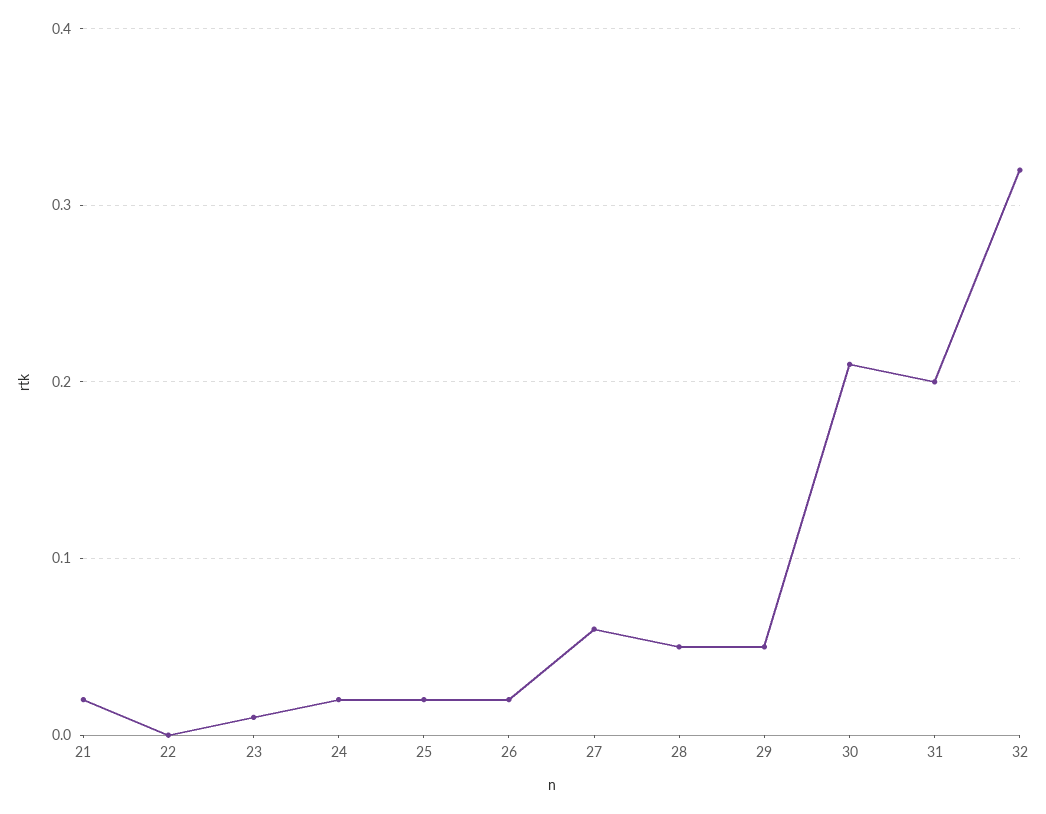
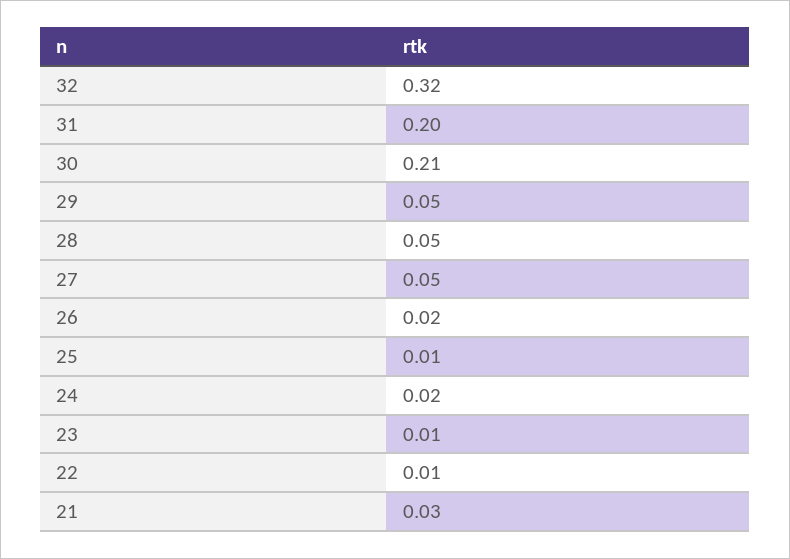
  {
-   "21": 0.02,
+   "21": 0.03,
-   "22": 0,
+   "22": 0.01,
    "23": 0.01,
    "24": 0.02,
-   "25": 0.02,
+   "25": 0.01,
    "26": 0.02,
-   "27": 0.06,
+   "27": 0.05,
    "28": 0.05,
    "29": 0.05,
    "30": 0.21,
    "31": 0.2,
    "32": 0.32
  }

